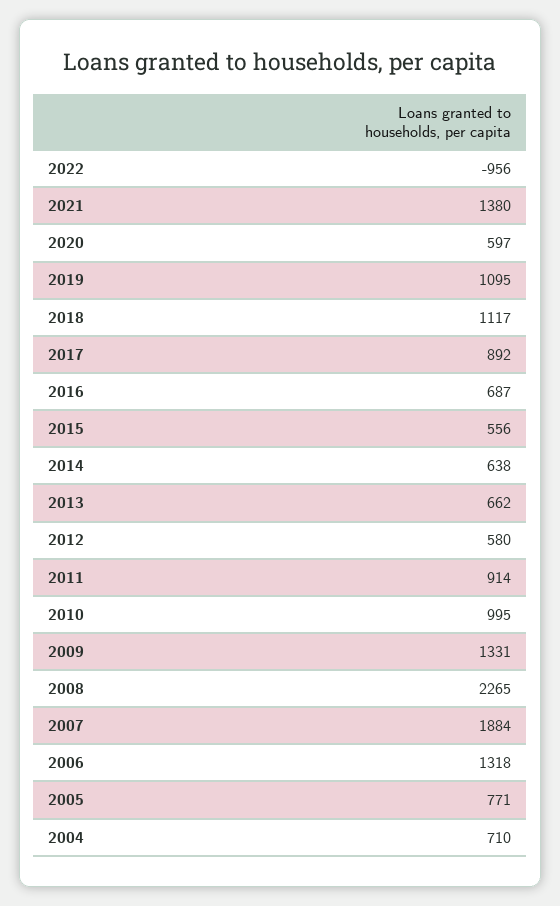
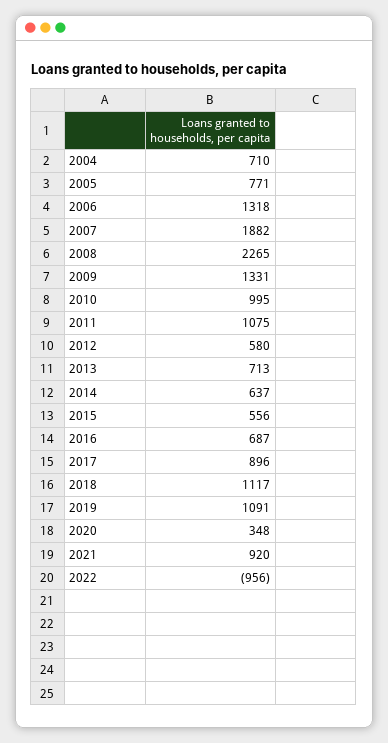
  {
    "2022": -956,
-   "2021": 1380,
+   "2021": 920,
-   "2020": 597,
+   "2020": 348,
-   "2019": 1095,
+   "2019": 1091,
    "2018": 1117,
-   "2017": 892,
+   "2017": 896,
    "2016": 687,
    "2015": 556,
-   "2014": 638,
+   "2014": 637,
-   "2013": 662,
+   "2013": 713,
    "2012": 580,
-   "2011": 914,
+   "2011": 1075,
    "2010": 995,
    "2009": 1331,
    "2008": 2265,
-   "2007": 1884,
+   "2007": 1882,
    "2006": 1318,
    "2005": 771,
    "2004": 710
  }

